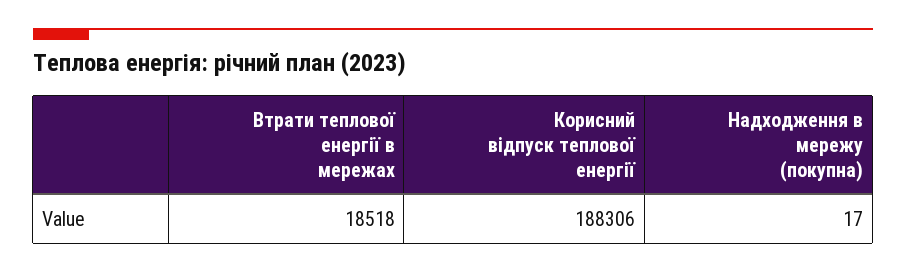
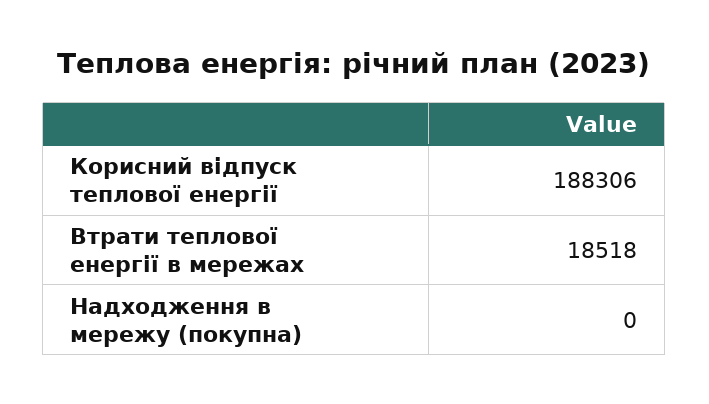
  {
    "Втрати теплової енергії в мережах": 18518,
    "Корисний відпуск теплової енергії": 188306,
-   "Надходження в мережу (покупна)": 17
+   "Надходження в мережу (покупна)": 0
  }

